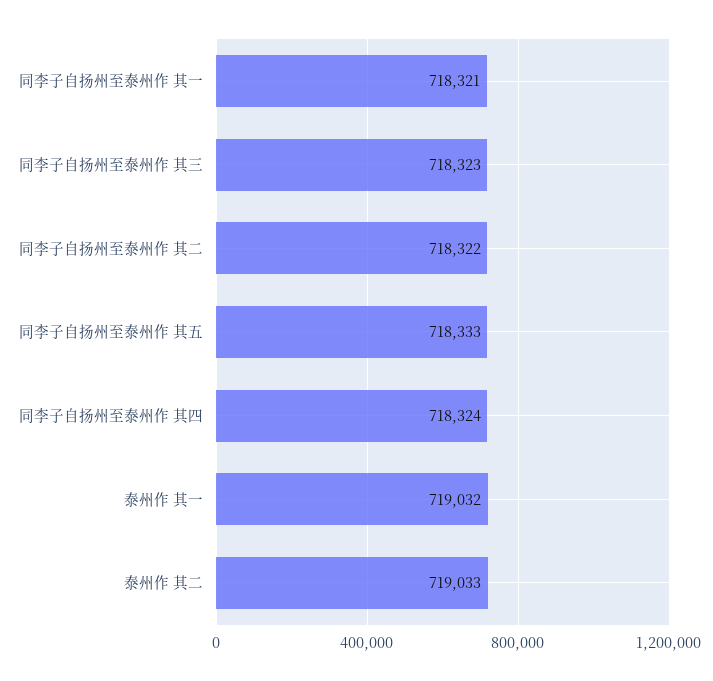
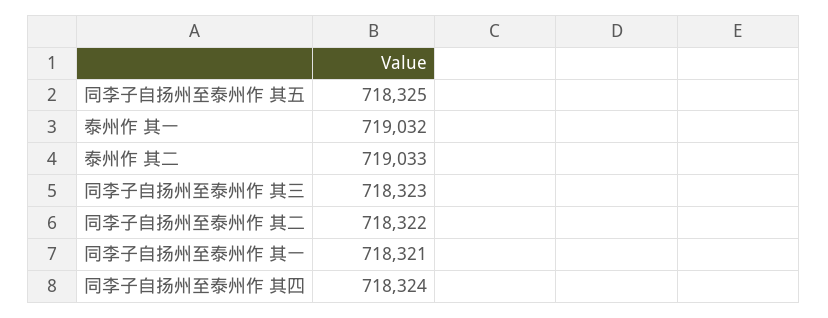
  {
    "同李子自扬州至泰州作 其一": 718321,
    "同李子自扬州至泰州作 其三": 718323,
    "同李子自扬州至泰州作 其二": 718322,
-   "同李子自扬州至泰州作 其五": 718333,
+   "同李子自扬州至泰州作 其五": 718325,
    "同李子自扬州至泰州作 其四": 718324,
    "泰州作 其一": 719032,
    "泰州作 其二": 719033
  }

